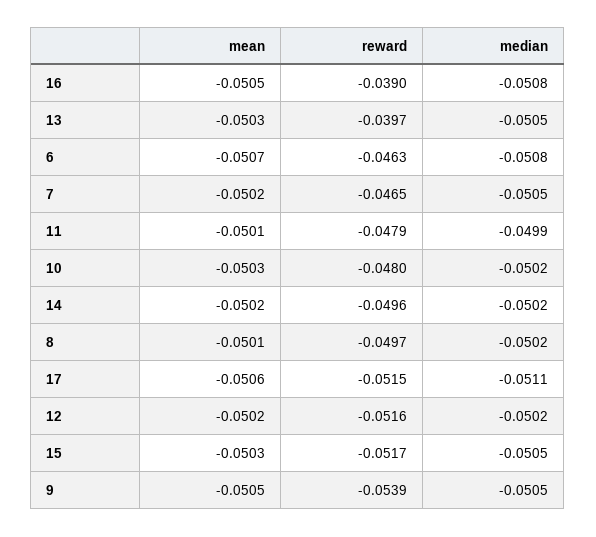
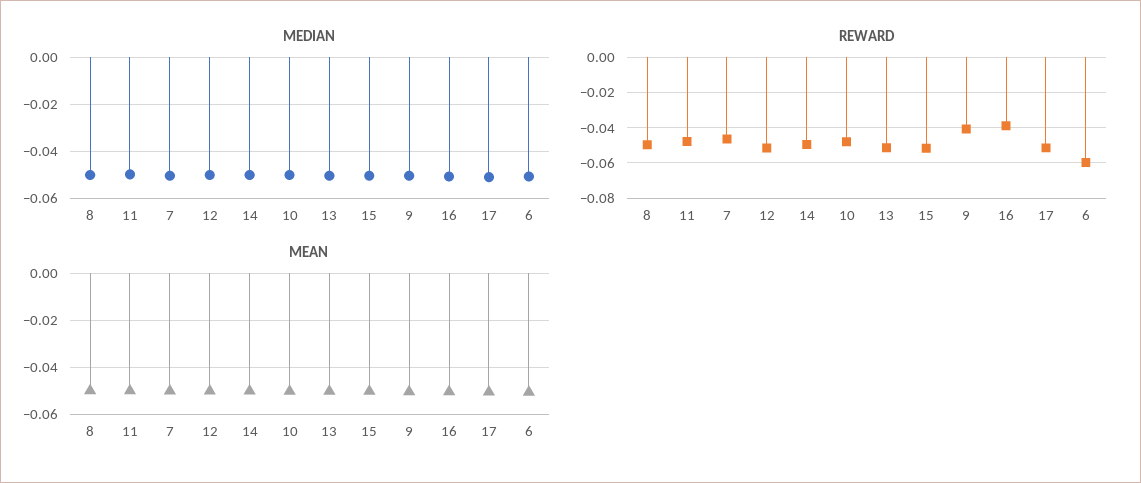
  {
    "mean": {
      "16": -0.0505,
      "13": -0.0503,
      "6": -0.0507,
      "7": -0.0502,
      "11": -0.0501,
      "10": -0.0503,
      "14": -0.0502,
      "8": -0.0501,
      "17": -0.0506,
      "12": -0.0502,
      "15": -0.0503,
      "9": -0.0505
    },
    "reward": {
      "16": -0.039,
-     "13": -0.0397,
+     "13": -0.05,
-     "6": -0.0463,
+     "6": -0.06,
      "7": -0.0465,
      "11": -0.0479,
      "10": -0.048,
      "14": -0.0496,
      "8": -0.0497,
      "17": -0.0515,
      "12": -0.0516,
      "15": -0.0517,
-     "9": -0.0539
+     "9": -0.04
    },
    "median": {
      "16": -0.0508,
      "13": -0.0505,
      "6": -0.0508,
      "7": -0.0505,
      "11": -0.0499,
      "10": -0.0502,
      "14": -0.0502,
      "8": -0.0502,
      "17": -0.0511,
      "12": -0.0502,
      "15": -0.0505,
      "9": -0.0505
    }
  }

